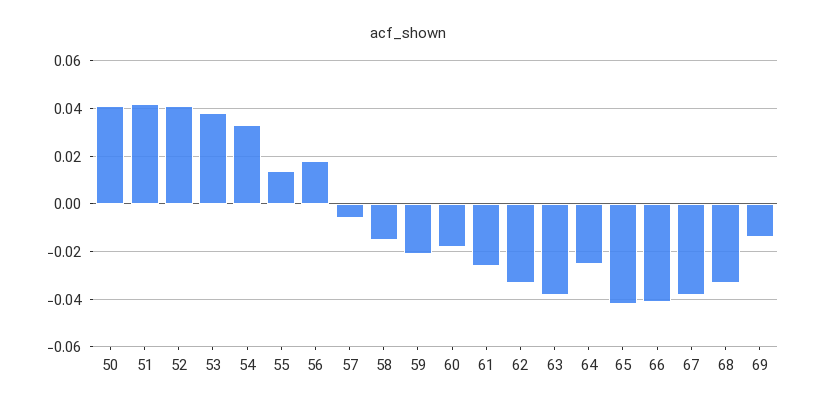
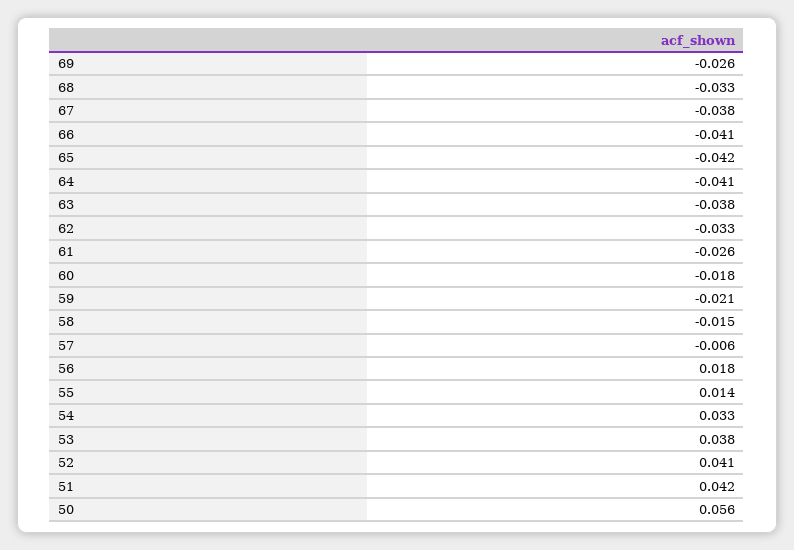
  {
-   "50": 0.04,
+   "50": 0.056,
    "51": 0.042,
    "52": 0.041,
    "53": 0.038,
    "54": 0.033,
    "55": 0.014,
    "56": 0.018,
    "57": -0.006,
    "58": -0.015,
    "59": -0.021,
    "60": -0.018,
    "61": -0.026,
    "62": -0.033,
    "63": -0.038,
-   "64": -0.025,
+   "64": -0.041,
    "65": -0.042,
    "66": -0.041,
    "67": -0.038,
    "68": -0.033,
-   "69": -0.015
+   "69": -0.026
  }

